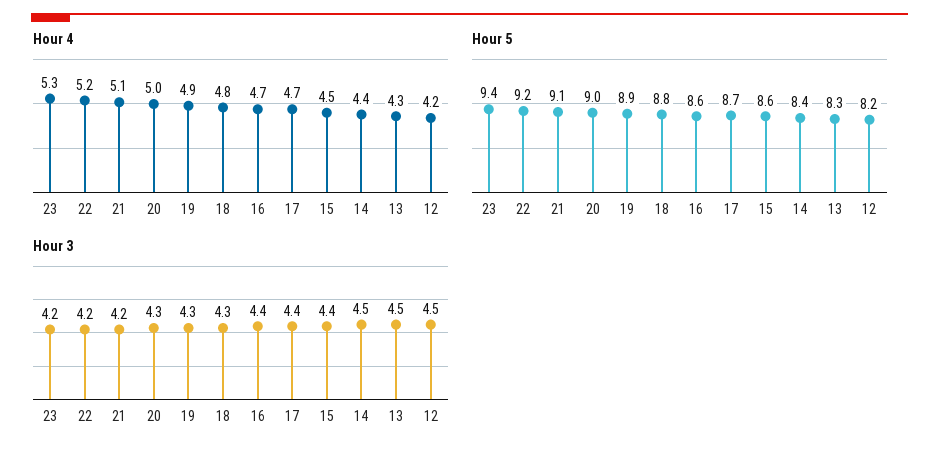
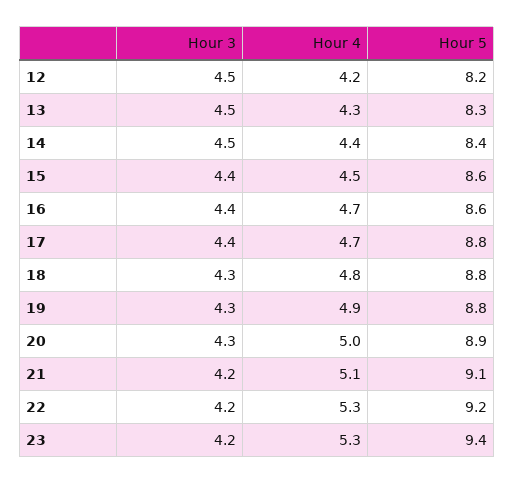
  {
    "Hour 4": {
      "23": 5.3,
-     "22": 5.2,
+     "22": 5.3,
      "21": 5.1,
      "20": 5,
      "19": 4.9,
      "18": 4.8,
      "16": 4.7,
      "17": 4.7,
      "15": 4.5,
      "14": 4.4,
      "13": 4.3,
      "12": 4.2
    },
    "Hour 5": {
      "23": 9.4,
      "22": 9.2,
      "21": 9.1,
-     "20": 9,
+     "20": 8.9,
-     "19": 8.9,
+     "19": 8.8,
      "18": 8.8,
      "16": 8.6,
-     "17": 8.7,
+     "17": 8.8,
      "15": 8.6,
      "14": 8.4,
      "13": 8.3,
      "12": 8.2
    },
    "Hour 3": {
      "23": 4.2,
      "22": 4.2,
      "21": 4.2,
      "20": 4.3,
      "19": 4.3,
      "18": 4.3,
      "16": 4.4,
      "17": 4.4,
      "15": 4.4,
      "14": 4.5,
      "13": 4.5,
      "12": 4.5
    }
  }

